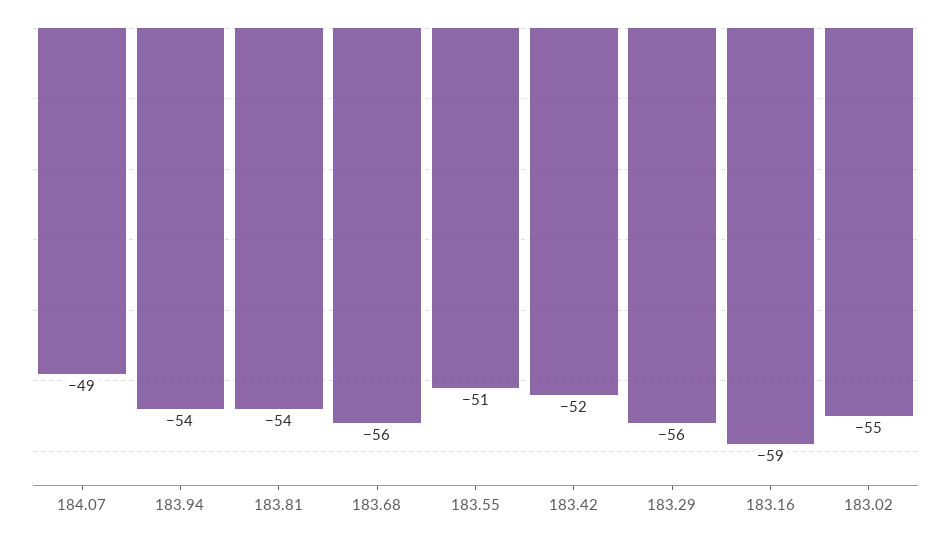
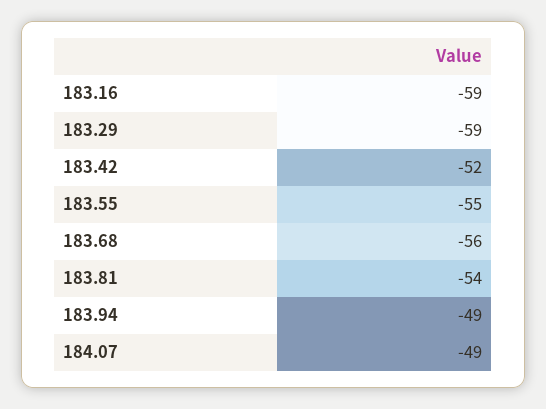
  {
    "184.07": -49,
-   "183.94": -54,
+   "183.94": -49,
    "183.81": -54,
    "183.68": -56,
-   "183.55": -51,
+   "183.55": -55,
    "183.42": -52,
-   "183.29": -56,
+   "183.29": -59,
-   "183.16": -59,
+   "183.16": -59
-   "183.02": -55
  }

